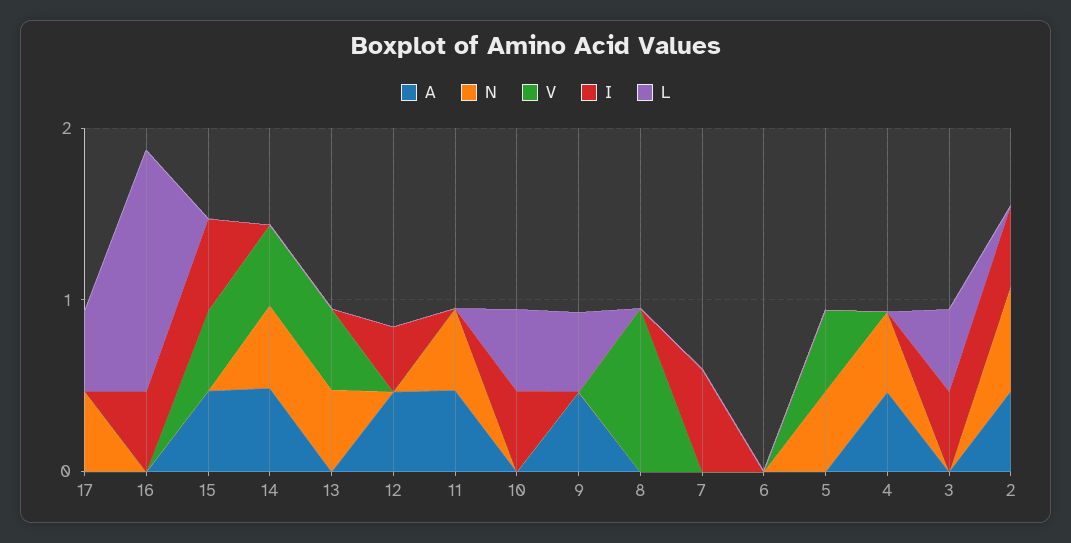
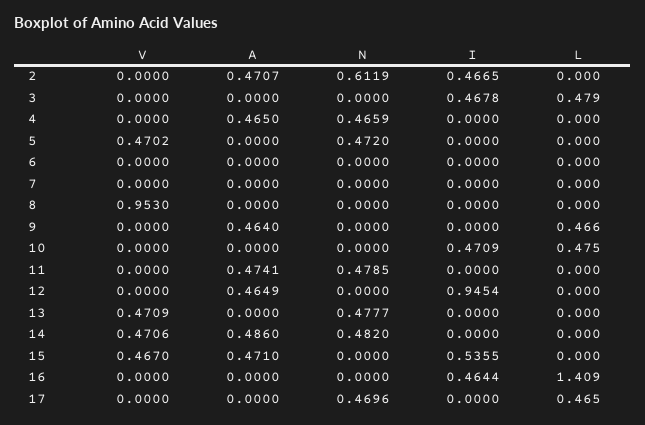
  {
    "A": {
      "17": 0,
      "16": 0,
      "15": 0.471,
      "14": 0.486,
      "13": 0,
      "12": 0.4649,
      "11": 0.4741,
      "10": 0,
      "9": 0.464,
      "8": 0,
      "7": 0,
      "6": 0,
      "5": 0,
      "4": 0.465,
      "3": 0,
      "2": 0.4707
    },
    "N": {
      "17": 0.4696,
      "16": 0,
      "15": 0,
      "14": 0.482,
      "13": 0.4777,
      "12": 0,
      "11": 0.4785,
      "10": 0,
      "9": 0,
      "8": 0,
      "7": 0,
      "6": 0,
      "5": 0.472,
      "4": 0.4659,
      "3": 0,
      "2": 0.6119
    },
    "V": {
      "17": 0,
      "16": 0,
      "15": 0.467,
      "14": 0.4706,
      "13": 0.4709,
      "12": 0,
      "11": 0,
      "10": 0,
      "9": 0,
      "8": 0.953,
      "7": 0,
      "6": 0,
      "5": 0.4702,
      "4": 0,
      "3": 0,
      "2": 0
    },
    "I": {
      "17": 0,
      "16": 0.4644,
      "15": 0.5355,
      "14": 0,
      "13": 0,
-     "12": 0.4,
+     "12": 0.9454,
      "11": 0,
      "10": 0.4709,
      "9": 0,
      "8": 0,
-     "7": 0.6,
+     "7": 0,
      "6": 0,
      "5": 0,
      "4": 0,
      "3": 0.4678,
      "2": 0.4665
    },
    "L": {
      "17": 0.465,
      "16": 1.409,
      "15": 0,
      "14": 0,
      "13": 0,
      "12": 0,
      "11": 0,
      "10": 0.475,
      "9": 0.466,
      "8": 0,
      "7": 0,
      "6": 0,
      "5": 0,
      "4": 0,
      "3": 0.479,
      "2": 0
    }
  }

